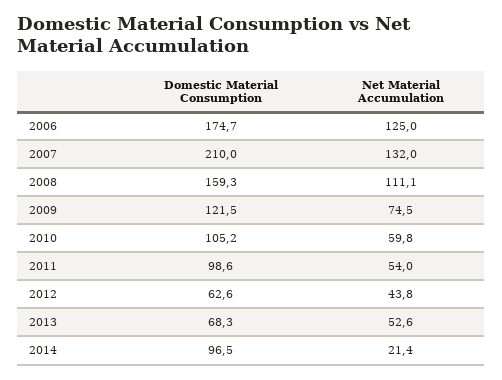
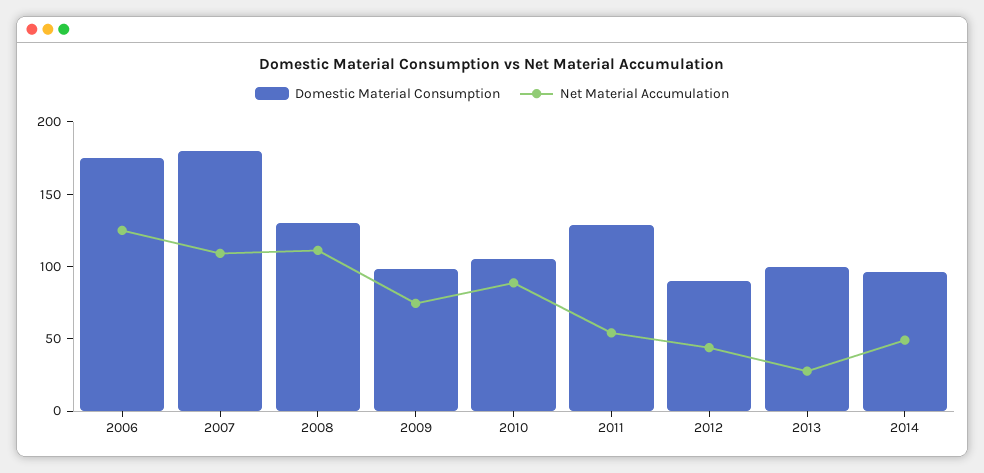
  {
    "Domestic Material Consumption": {
      "2006": 174.7,
-     "2007": 210,
+     "2007": 180,
-     "2008": 159.3,
+     "2008": 130,
-     "2009": 121.5,
+     "2009": 100,
      "2010": 105.2,
-     "2011": 98.6,
+     "2011": 130,
-     "2012": 62.6,
+     "2012": 90,
-     "2013": 68.3,
+     "2013": 100,
      "2014": 96.5
    },
    "Net Material Accumulation": {
      "2006": 125,
-     "2007": 132,
+     "2007": 110,
      "2008": 111.1,
      "2009": 74.5,
-     "2010": 59.8,
+     "2010": 90,
      "2011": 54,
      "2012": 43.8,
-     "2013": 52.6,
+     "2013": 30,
-     "2014": 21.4
+     "2014": 50
    }
  }

